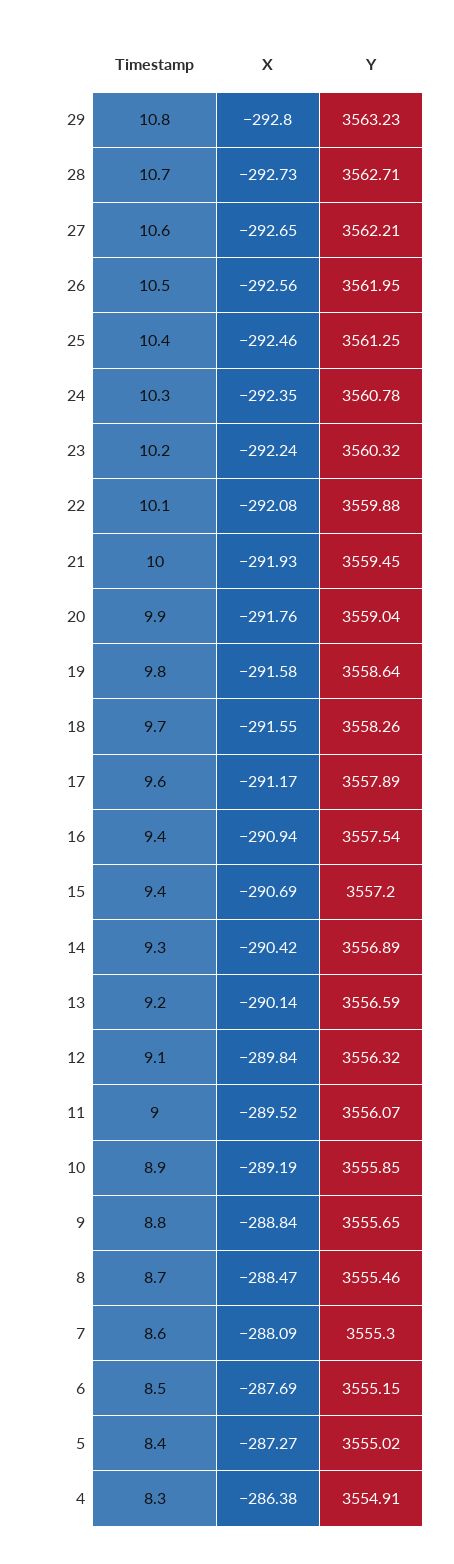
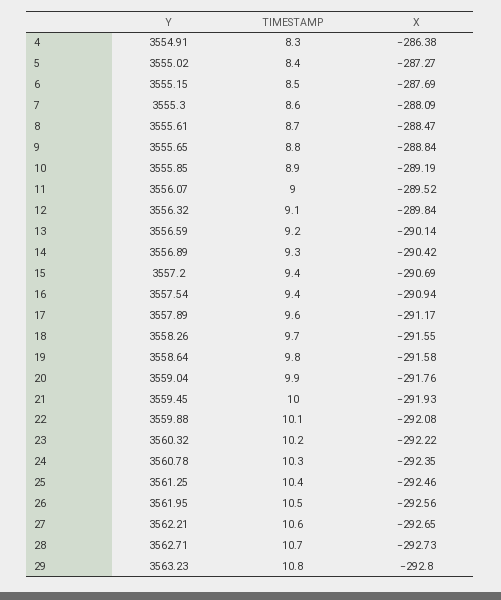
  {
    "Timestamp": {
      "29": 10.8,
      "28": 10.7,
      "27": 10.6,
      "26": 10.5,
      "25": 10.4,
      "24": 10.3,
      "23": 10.2,
      "22": 10.1,
      "21": 10,
      "20": 9.9,
      "19": 9.8,
      "18": 9.7,
      "17": 9.6,
      "16": 9.4,
      "15": 9.4,
      "14": 9.3,
      "13": 9.2,
      "12": 9.1,
      "11": 9,
      "10": 8.9,
      "9": 8.8,
      "8": 8.7,
      "7": 8.6,
      "6": 8.5,
      "5": 8.4,
      "4": 8.3
    },
    "X": {
      "29": -292.8,
      "28": -292.73,
      "27": -292.65,
      "26": -292.56,
      "25": -292.46,
      "24": -292.35,
-     "23": -292.24,
+     "23": -292.22,
      "22": -292.08,
      "21": -291.93,
      "20": -291.76,
      "19": -291.58,
      "18": -291.55,
      "17": -291.17,
      "16": -290.94,
      "15": -290.69,
      "14": -290.42,
      "13": -290.14,
      "12": -289.84,
      "11": -289.52,
      "10": -289.19,
      "9": -288.84,
      "8": -288.47,
      "7": -288.09,
      "6": -287.69,
      "5": -287.27,
      "4": -286.38
    },
    "Y": {
      "29": 3563.23,
      "28": 3562.71,
      "27": 3562.21,
      "26": 3561.95,
      "25": 3561.25,
      "24": 3560.78,
      "23": 3560.32,
      "22": 3559.88,
      "21": 3559.45,
      "20": 3559.04,
      "19": 3558.64,
      "18": 3558.26,
      "17": 3557.89,
      "16": 3557.54,
      "15": 3557.2,
      "14": 3556.89,
      "13": 3556.59,
      "12": 3556.32,
      "11": 3556.07,
      "10": 3555.85,
      "9": 3555.65,
-     "8": 3555.46,
+     "8": 3555.61,
      "7": 3555.3,
      "6": 3555.15,
      "5": 3555.02,
      "4": 3554.91
    }
  }

